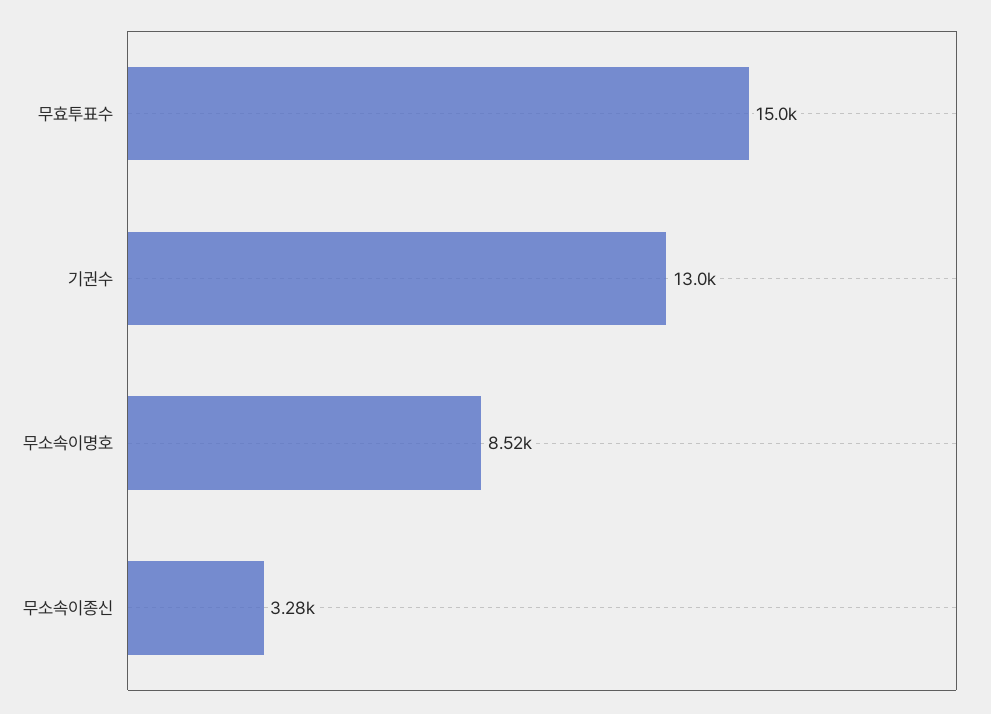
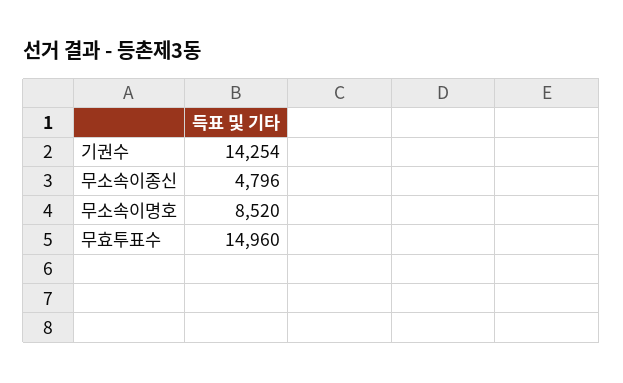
  {
    "무효투표수": 14960,
-   "기권수": 13000,
+   "기권수": 14254,
    "무소속이명호": 8520,
-   "무소속이종신": 3280
+   "무소속이종신": 4796
  }

